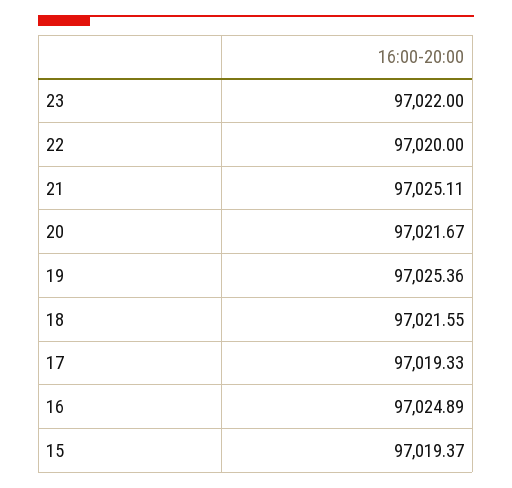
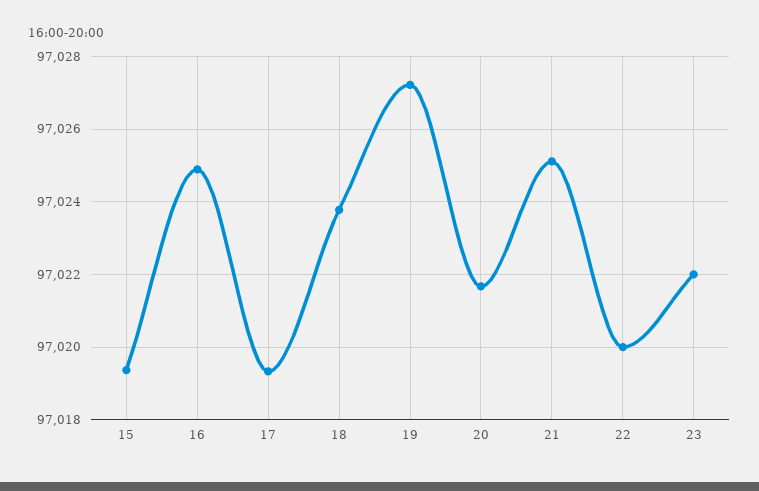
  {
    "23": 97022,
    "22": 97020,
    "21": 97025.11,
    "20": 97021.67,
-   "19": 97025.36,
+   "19": 97027.2,
-   "18": 97021.55,
+   "18": 97023.8,
    "17": 97019.33,
    "16": 97024.89,
    "15": 97019.37
  }

